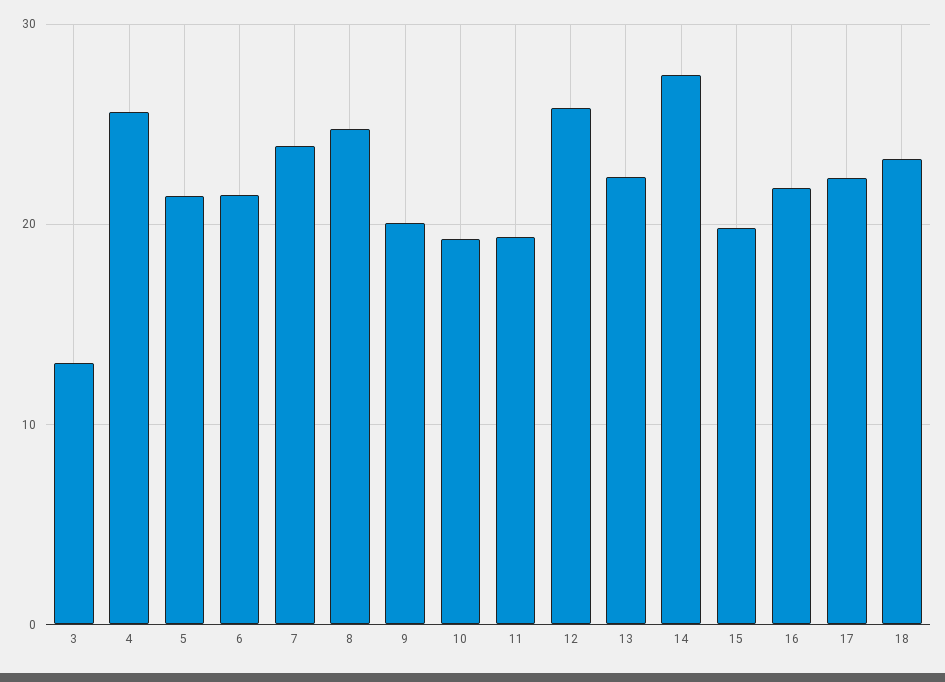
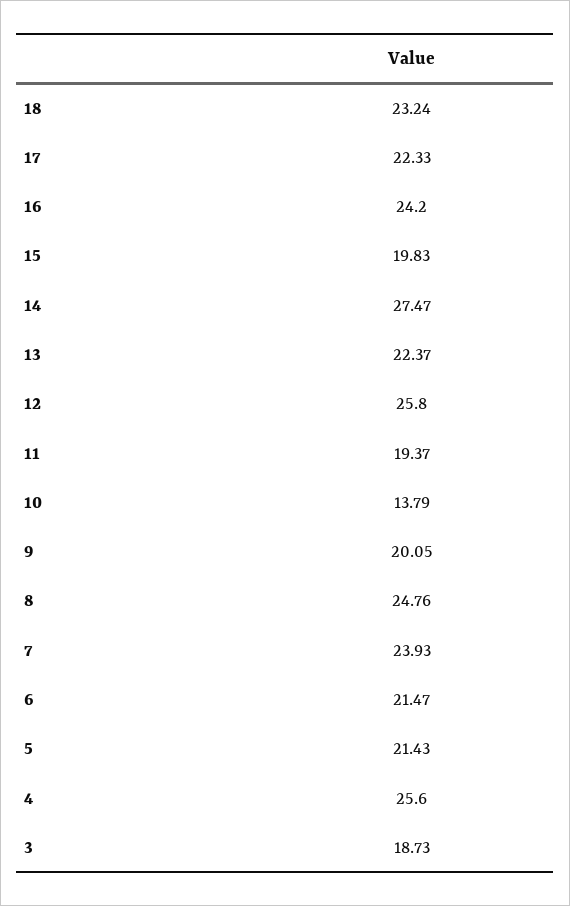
  {
-   "3": 13,
+   "3": 18.73,
    "4": 25.6,
    "5": 21.43,
    "6": 21.47,
    "7": 23.93,
    "8": 24.76,
    "9": 20.05,
-   "10": 19,
+   "10": 13.79,
    "11": 19.37,
    "12": 25.8,
    "13": 22.37,
    "14": 27.47,
    "15": 19.83,
-   "16": 22,
+   "16": 24.2,
    "17": 22.33,
    "18": 23.24
  }

